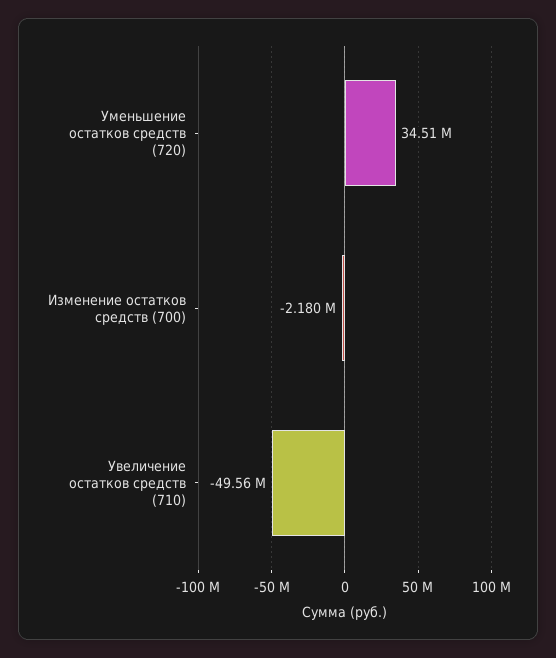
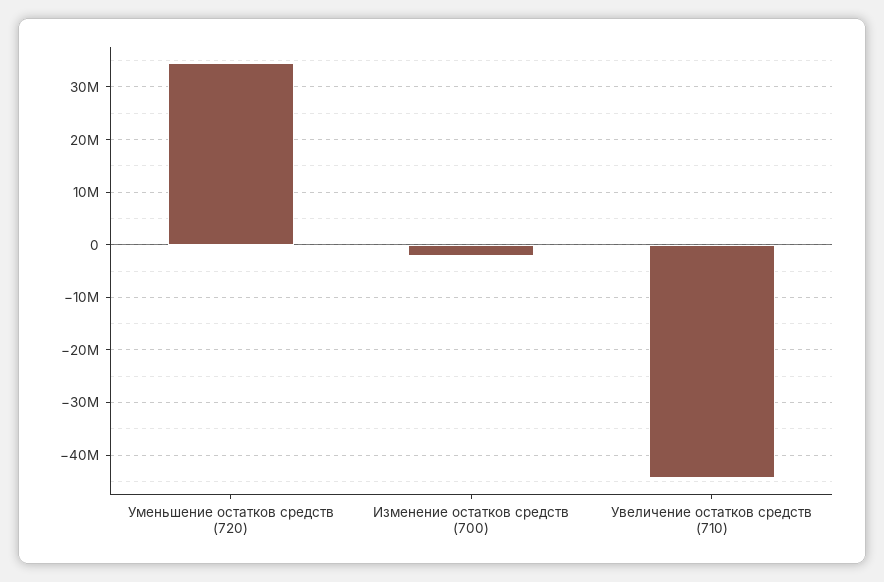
  {
    "Уменьшение остатков средств (720)": 34510000,
    "Изменение остатков средств (700)": -2180000,
-   "Увеличение остатков средств (710)": -49560000
+   "Увеличение остатков средств (710)": -44000000
  }

